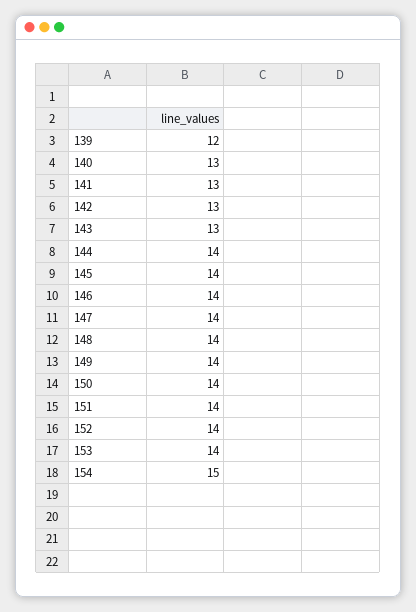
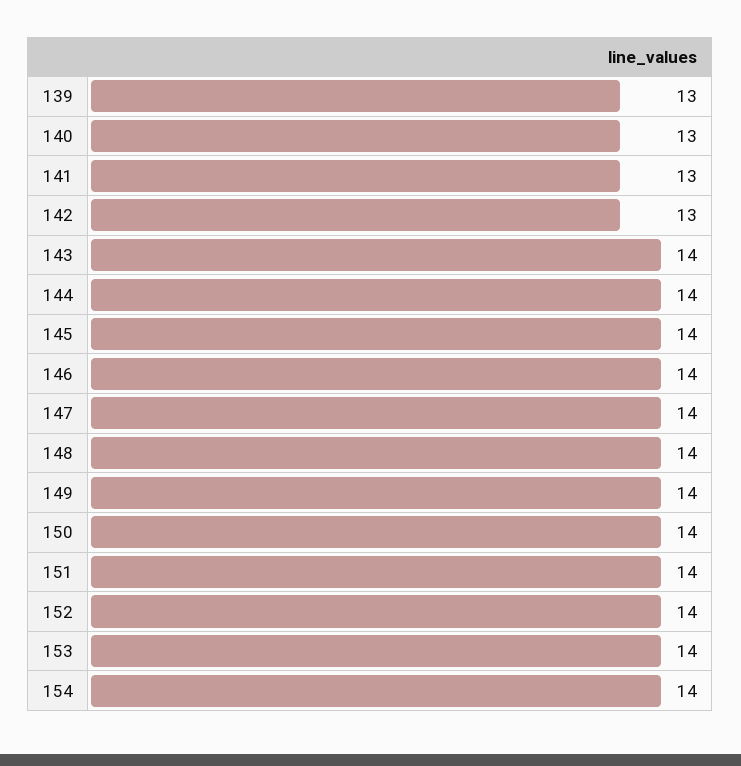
  {
-   "139": 12,
+   "139": 13,
    "140": 13,
    "141": 13,
    "142": 13,
-   "143": 13,
+   "143": 14,
    "144": 14,
    "145": 14,
    "146": 14,
    "147": 14,
    "148": 14,
    "149": 14,
    "150": 14,
    "151": 14,
    "152": 14,
    "153": 14,
-   "154": 15
+   "154": 14
  }

